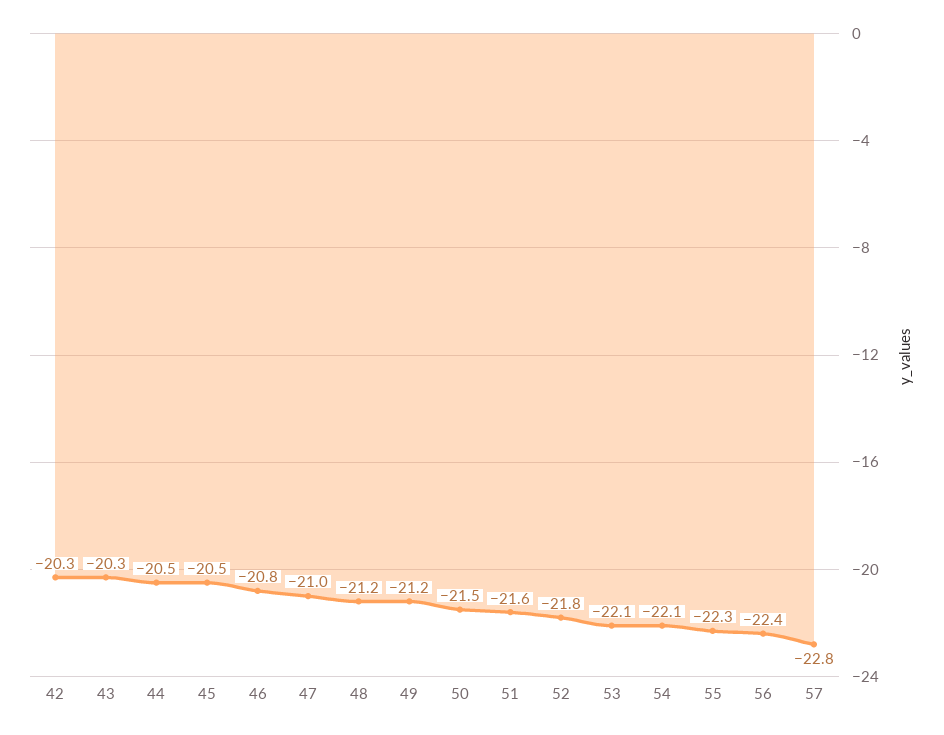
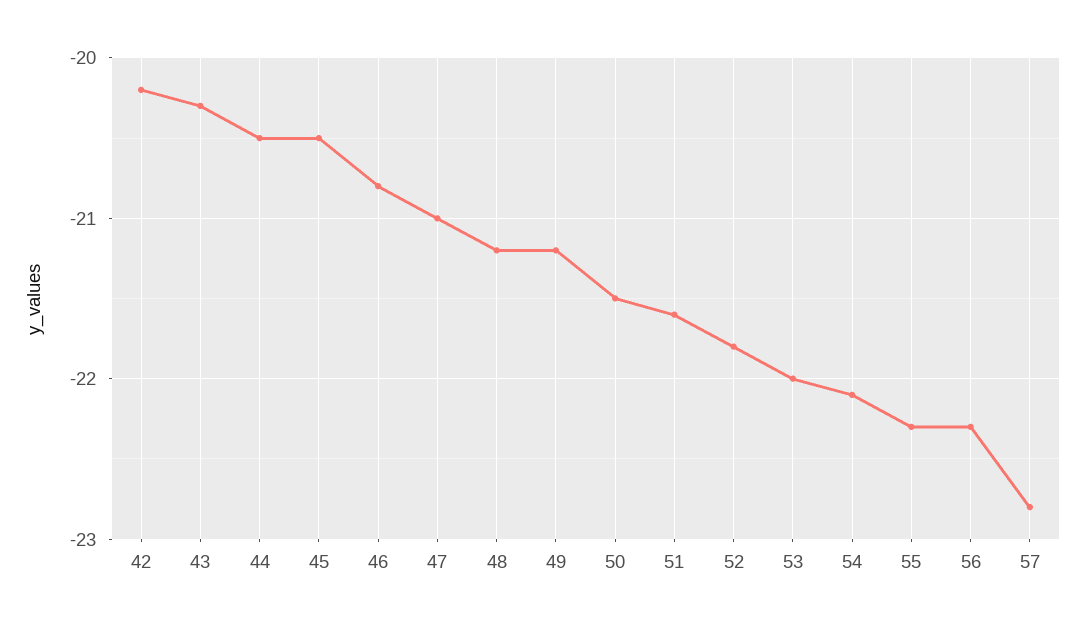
  {
-   "42": -20.3,
+   "42": -20.2,
    "43": -20.3,
    "44": -20.5,
    "45": -20.5,
    "46": -20.8,
    "47": -21,
    "48": -21.2,
    "49": -21.2,
    "50": -21.5,
    "51": -21.6,
    "52": -21.8,
-   "53": -22.1,
+   "53": -22,
    "54": -22.1,
    "55": -22.3,
-   "56": -22.4,
+   "56": -22.3,
    "57": -22.8
  }

